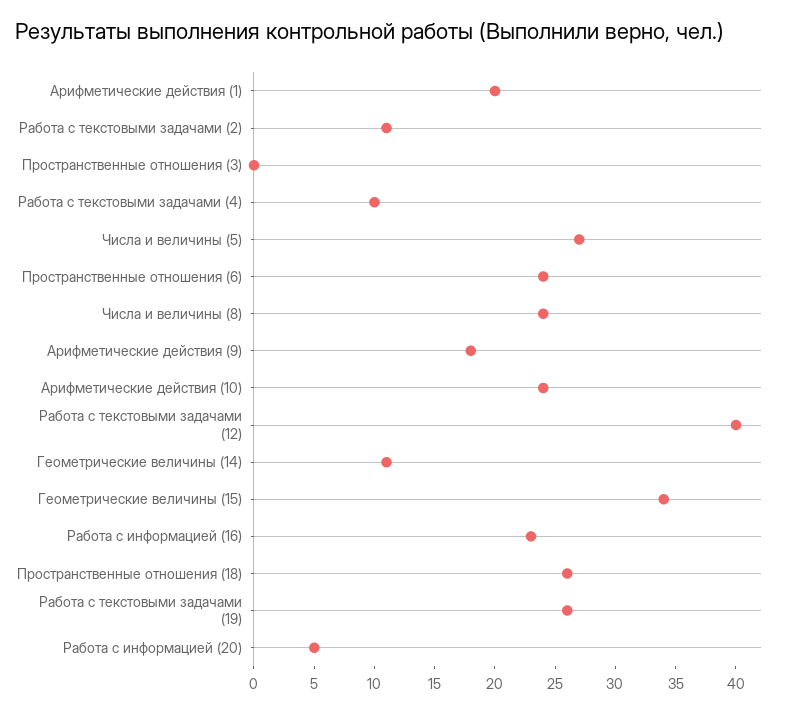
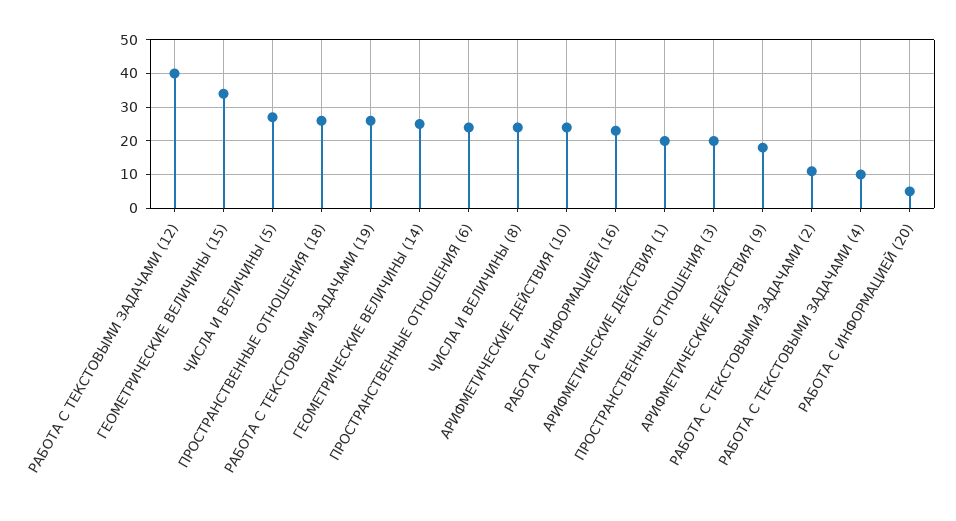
  {
    "Арифметические действия (1)": 20,
    "Работа с текстовыми задачами (2)": 11,
-   "Пространственные отношения (3)": 0,
+   "Пространственные отношения (3)": 20,
    "Работа с текстовыми задачами (4)": 10,
    "Числа и величины (5)": 27,
    "Пространственные отношения (6)": 24,
    "Числа и величины (8)": 24,
    "Арифметические действия (9)": 18,
    "Арифметические действия (10)": 24,
    "Работа с текстовыми задачами (12)": 40,
-   "Геометрические величины (14)": 11,
+   "Геометрические величины (14)": 25,
    "Геометрические величины (15)": 34,
    "Работа с информацией (16)": 23,
    "Пространственные отношения (18)": 26,
    "Работа с текстовыми задачами (19)": 26,
    "Работа с информацией (20)": 5
  }

